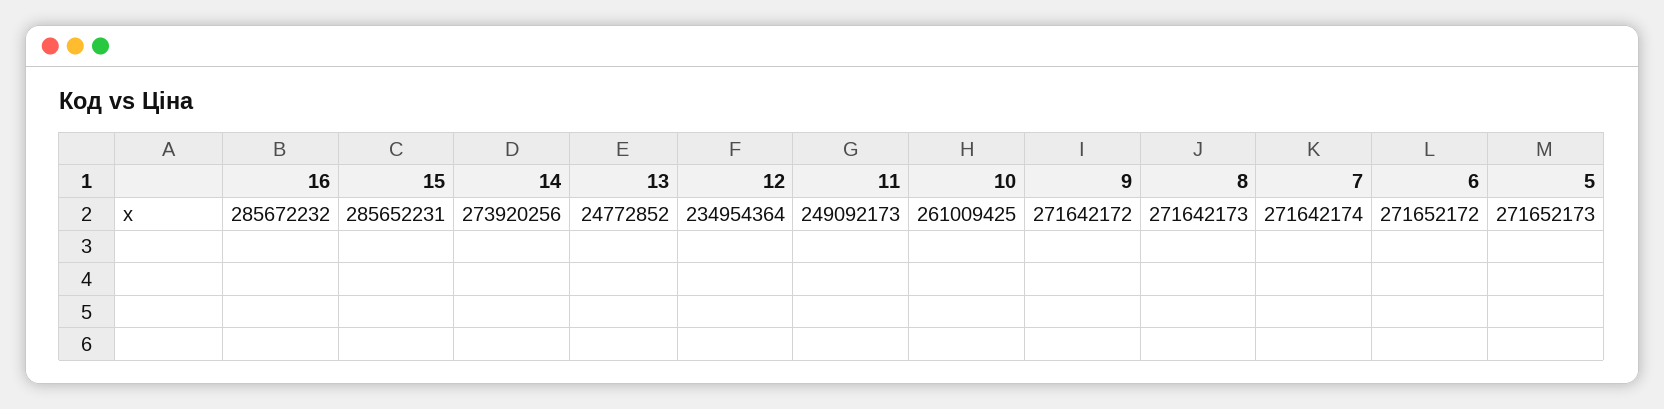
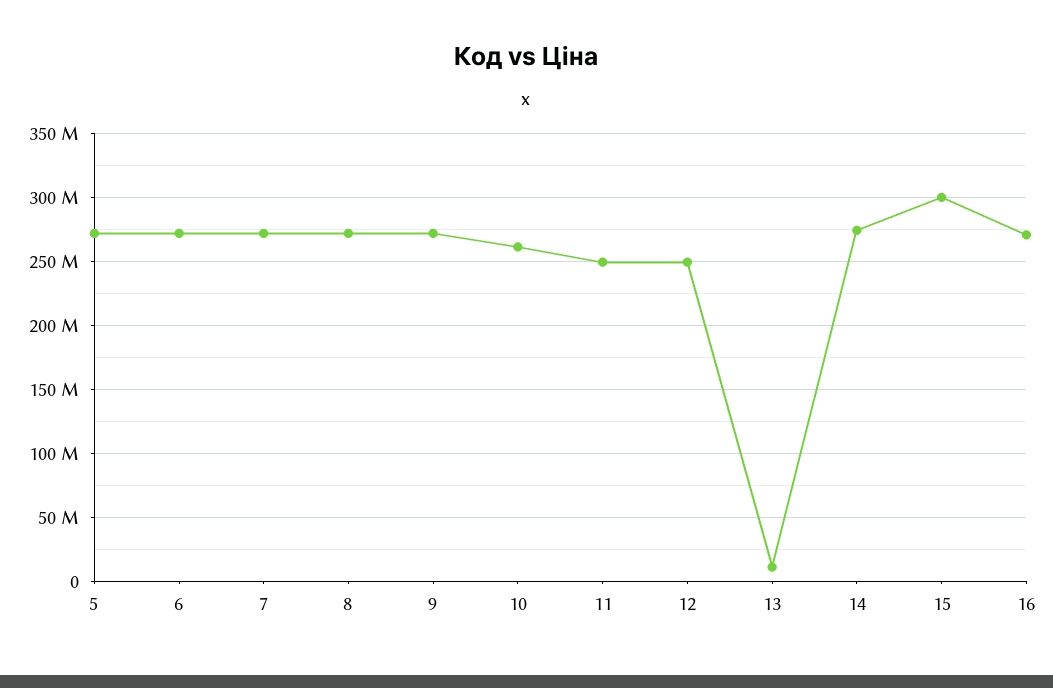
  {
-   "16": 285672232,
+   "16": 270000000,
-   "15": 285652231,
+   "15": 300000000,
    "14": 273920256,
-   "13": 24772852,
+   "13": 10000000,
-   "12": 234954364,
+   "12": 250000000,
    "11": 249092173,
    "10": 261009425,
    "9": 271642172,
    "8": 271642173,
    "7": 271642174,
    "6": 271652172,
    "5": 271652173
  }

